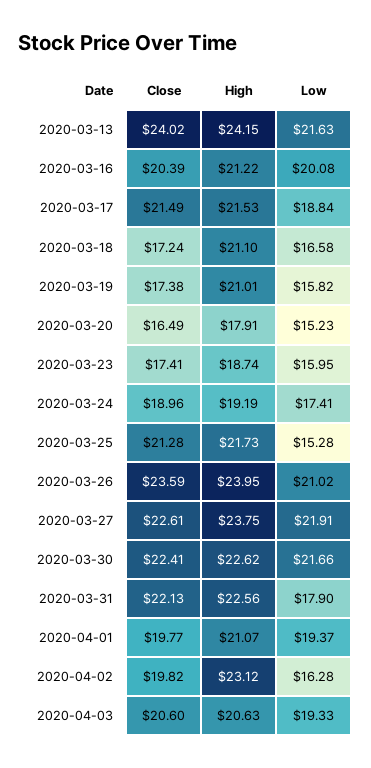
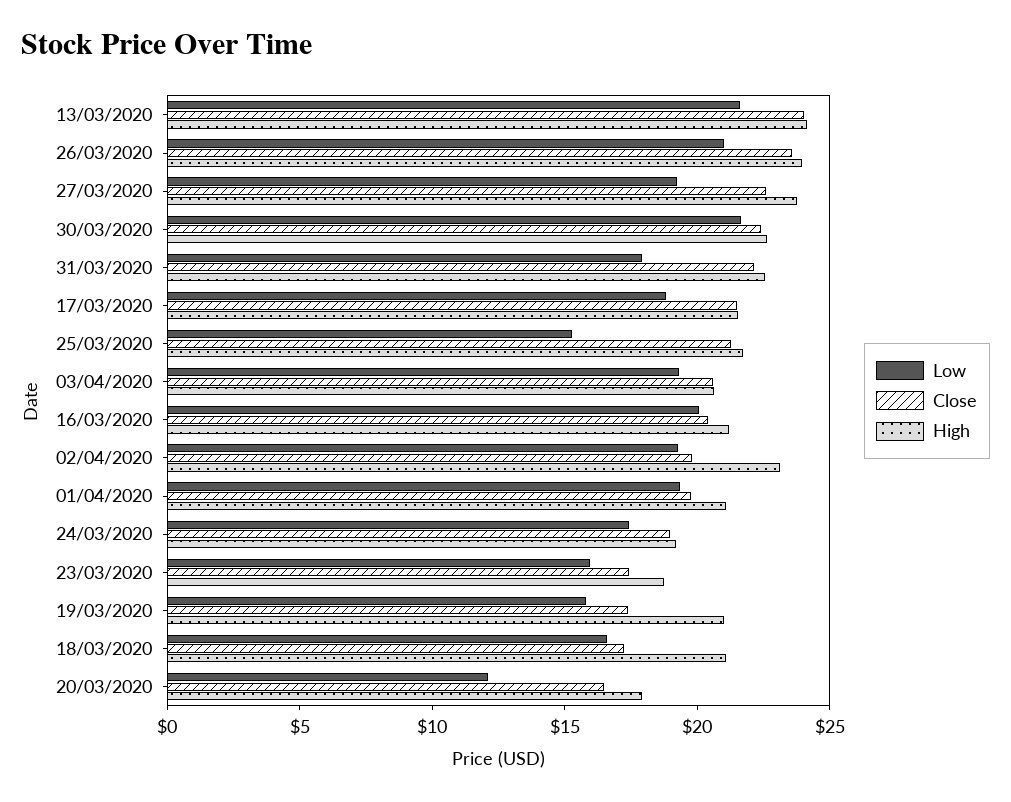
  {
    "Close": {
      "2020-03-13": 24.02,
      "2020-03-16": 20.39,
      "2020-03-17": 21.49,
      "2020-03-18": 17.24,
      "2020-03-19": 17.38,
      "2020-03-20": 16.49,
      "2020-03-23": 17.41,
      "2020-03-24": 18.96,
      "2020-03-25": 21.28,
      "2020-03-26": 23.59,
      "2020-03-27": 22.61,
      "2020-03-30": 22.41,
      "2020-03-31": 22.13,
      "2020-04-01": 19.77,
      "2020-04-02": 19.82,
      "2020-04-03": 20.6
    },
    "High": {
      "2020-03-13": 24.15,
      "2020-03-16": 21.22,
      "2020-03-17": 21.53,
      "2020-03-18": 21.1,
      "2020-03-19": 21.01,
      "2020-03-20": 17.91,
      "2020-03-23": 18.74,
      "2020-03-24": 19.19,
      "2020-03-25": 21.73,
      "2020-03-26": 23.95,
      "2020-03-27": 23.75,
      "2020-03-30": 22.62,
      "2020-03-31": 22.56,
      "2020-04-01": 21.07,
      "2020-04-02": 23.12,
      "2020-04-03": 20.63
    },
    "Low": {
      "2020-03-13": 21.63,
      "2020-03-16": 20.08,
      "2020-03-17": 18.84,
      "2020-03-18": 16.58,
      "2020-03-19": 15.82,
-     "2020-03-20": 15.23,
+     "2020-03-20": 12,
      "2020-03-23": 15.95,
      "2020-03-24": 17.41,
      "2020-03-25": 15.28,
      "2020-03-26": 21.02,
-     "2020-03-27": 21.91,
+     "2020-03-27": 19,
      "2020-03-30": 21.66,
      "2020-03-31": 17.9,
      "2020-04-01": 19.37,
-     "2020-04-02": 16.28,
+     "2020-04-02": 19,
      "2020-04-03": 19.33
    }
  }

